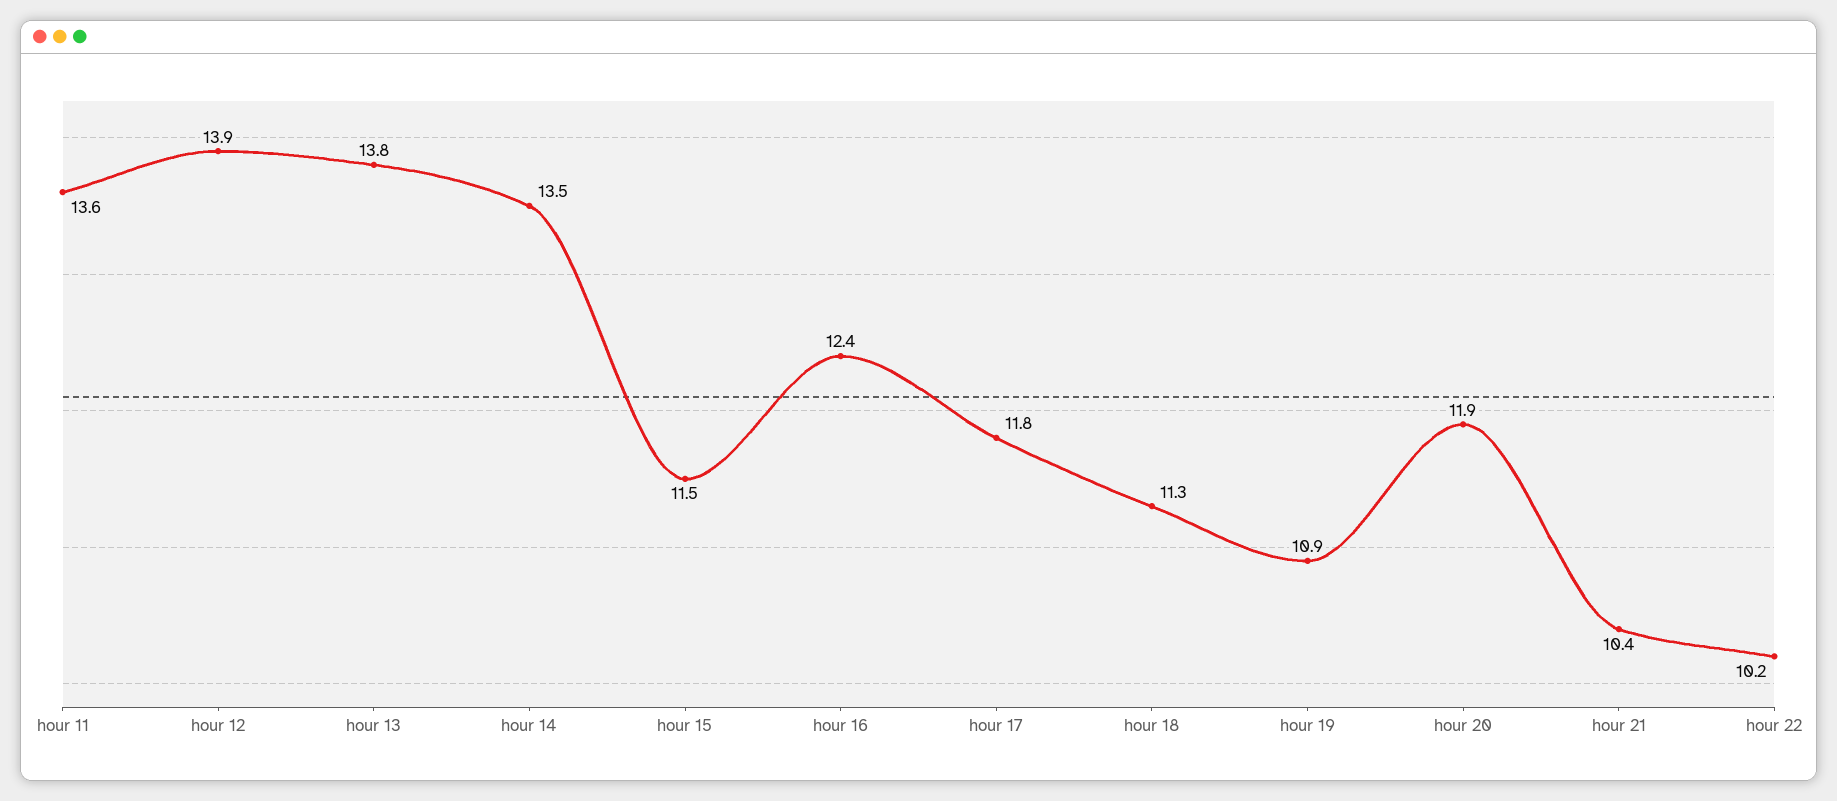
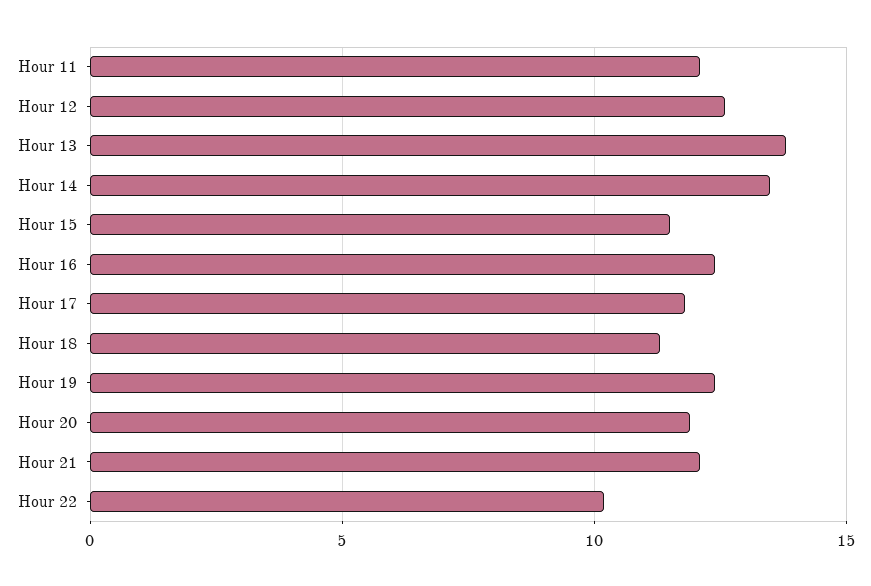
  {
-   "hour 11": 13.6,
+   "hour 11": 12,
-   "hour 12": 13.9,
+   "hour 12": 12.5,
    "hour 13": 13.8,
    "hour 14": 13.5,
    "hour 15": 11.5,
    "hour 16": 12.4,
    "hour 17": 11.8,
    "hour 18": 11.3,
-   "hour 19": 10.9,
+   "hour 19": 12.5,
    "hour 20": 11.9,
-   "hour 21": 10.4,
+   "hour 21": 12,
    "hour 22": 10.2
  }

